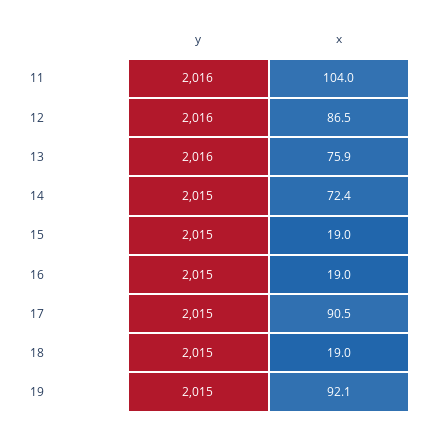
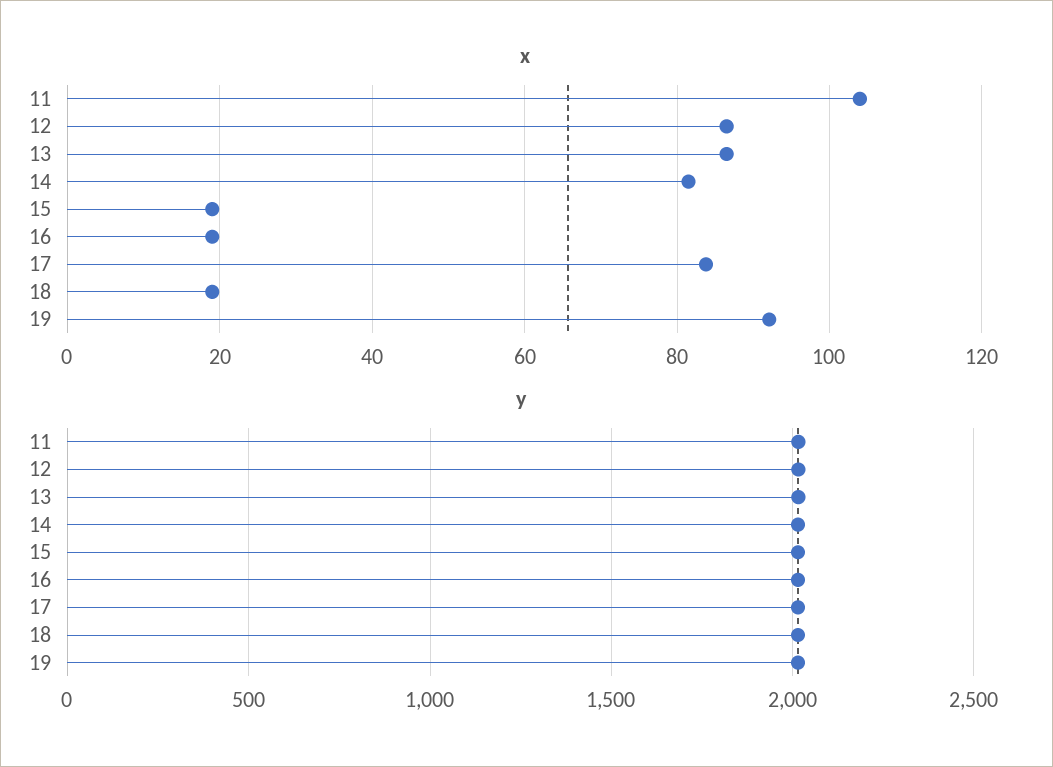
  {
    "y": {
      "11": 2016,
      "12": 2016,
      "13": 2016,
      "14": 2015,
      "15": 2015,
      "16": 2015,
      "17": 2015,
      "18": 2015,
      "19": 2015
    },
    "x": {
      "11": 104,
      "12": 86.5,
-     "13": 75.9,
+     "13": 86,
-     "14": 72.4,
+     "14": 82,
      "15": 19,
      "16": 19,
-     "17": 90.5,
+     "17": 84,
      "18": 19,
      "19": 92.1
    }
  }

